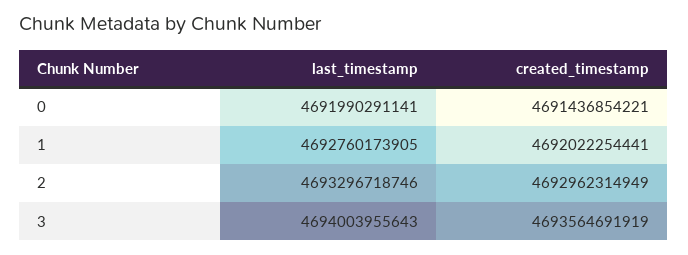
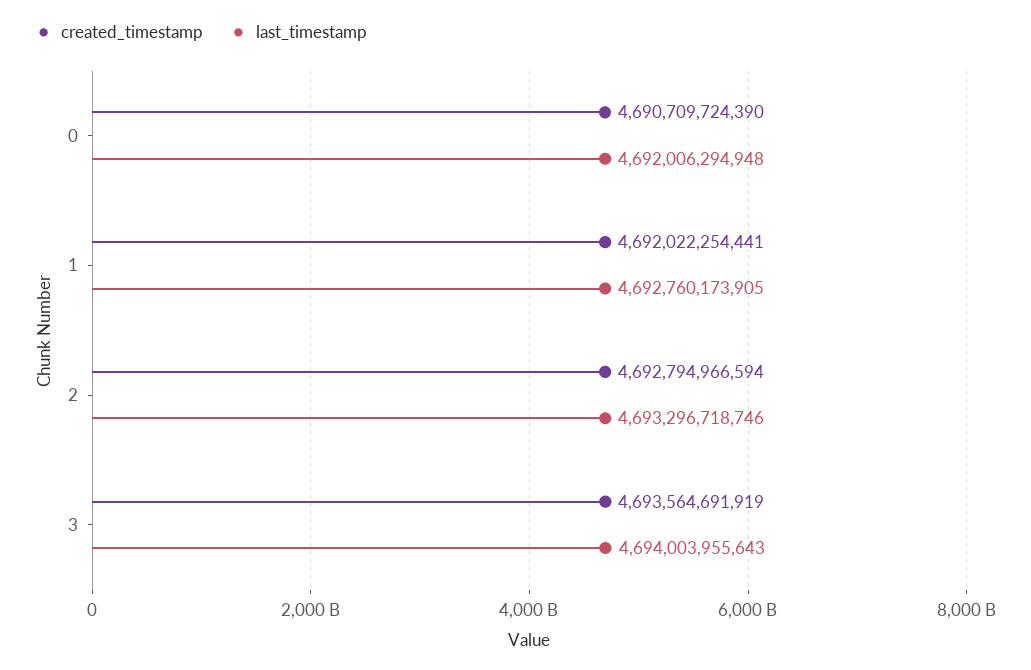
  {
    "last_timestamp": {
-     "0": 4691990291141,
+     "0": 4692006294948,
      "1": 4692760173905,
      "2": 4693296718746,
      "3": 4694003955643
    },
    "created_timestamp": {
-     "0": 4691436854221,
+     "0": 4690709724390,
      "1": 4692022254441,
-     "2": 4692962314949,
+     "2": 4692794966594,
      "3": 4693564691919
    }
  }

